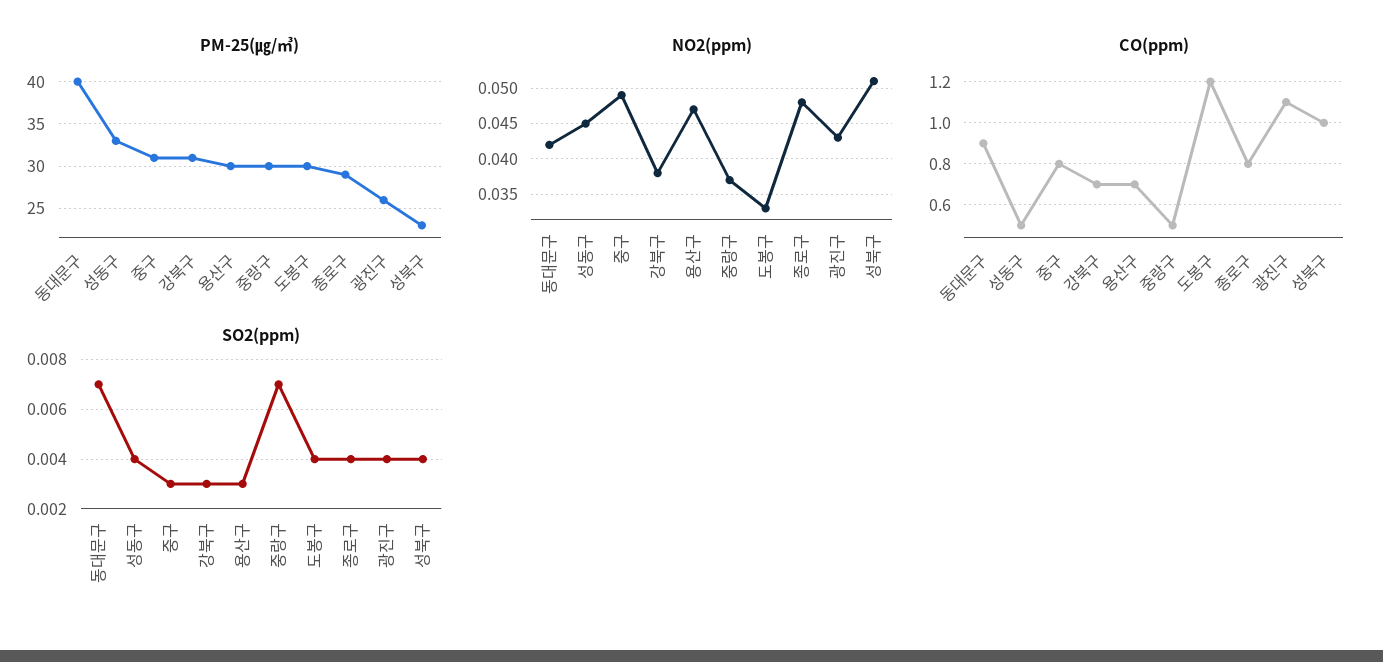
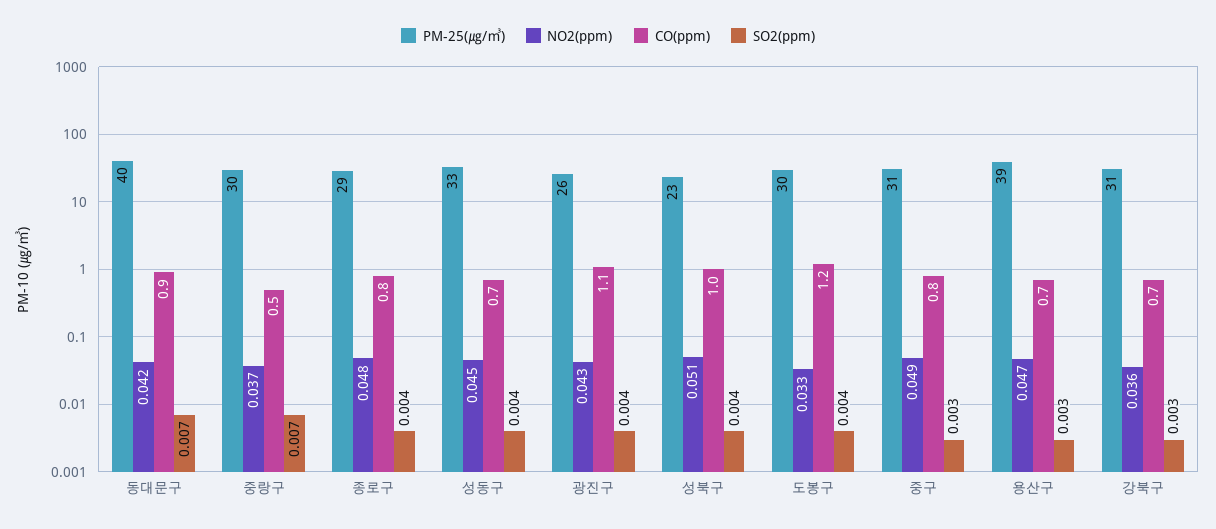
  {
    "PM-25(㎍/㎥)": {
      "동대문구": 40,
      "성동구": 33,
      "중구": 31,
      "강북구": 31,
-     "용산구": 30,
+     "용산구": 39,
      "중랑구": 30,
      "도봉구": 30,
      "종로구": 29,
      "광진구": 26,
      "성북구": 23
    },
    "NO2(ppm)": {
      "동대문구": 0.042,
      "성동구": 0.045,
      "중구": 0.049,
-     "강북구": 0.038,
+     "강북구": 0.036,
      "용산구": 0.047,
      "중랑구": 0.037,
      "도봉구": 0.033,
      "종로구": 0.048,
      "광진구": 0.043,
      "성북구": 0.051
    },
    "CO(ppm)": {
      "동대문구": 0.9,
-     "성동구": 0.5,
+     "성동구": 0.7,
      "중구": 0.8,
      "강북구": 0.7,
      "용산구": 0.7,
      "중랑구": 0.5,
      "도봉구": 1.2,
      "종로구": 0.8,
      "광진구": 1.1,
      "성북구": 1
    },
    "SO2(ppm)": {
      "동대문구": 0.007,
      "성동구": 0.004,
      "중구": 0.003,
      "강북구": 0.003,
      "용산구": 0.003,
      "중랑구": 0.007,
      "도봉구": 0.004,
      "종로구": 0.004,
      "광진구": 0.004,
      "성북구": 0.004
    }
  }

